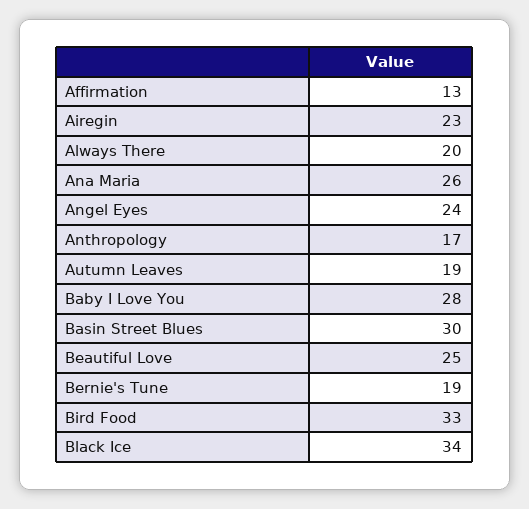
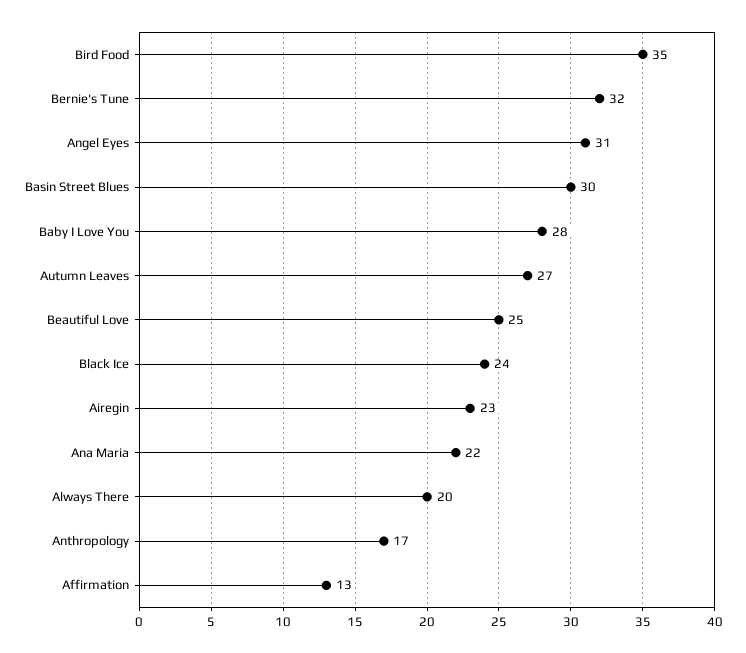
  {
    "Affirmation": 13,
    "Airegin": 23,
    "Always There": 20,
-   "Ana Maria": 26,
+   "Ana Maria": 22,
-   "Angel Eyes": 24,
+   "Angel Eyes": 31,
    "Anthropology": 17,
-   "Autumn Leaves": 19,
+   "Autumn Leaves": 27,
    "Baby I Love You": 28,
    "Basin Street Blues": 30,
    "Beautiful Love": 25,
-   "Bernie's Tune": 19,
+   "Bernie's Tune": 32,
-   "Bird Food": 33,
+   "Bird Food": 35,
-   "Black Ice": 34
+   "Black Ice": 24
  }

